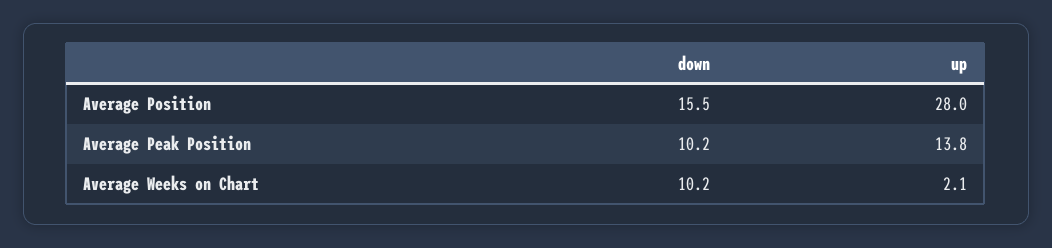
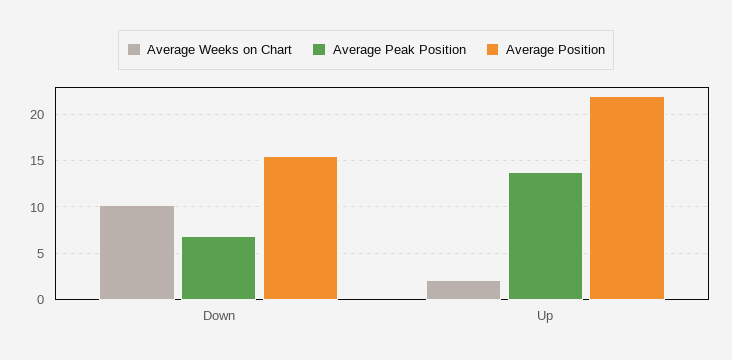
  {
    "Average Position": {
      "down": 15.5,
-     "up": 28
+     "up": 22
    },
    "Average Peak Position": {
-     "down": 10.2,
+     "down": 7,
      "up": 13.8
    },
    "Average Weeks on Chart": {
      "down": 10.2,
      "up": 2.1
    }
  }

